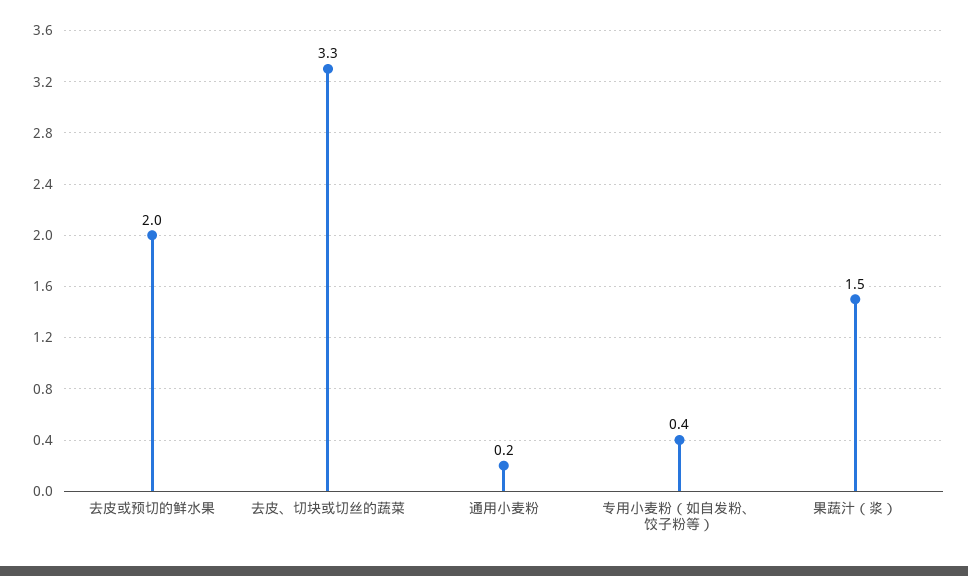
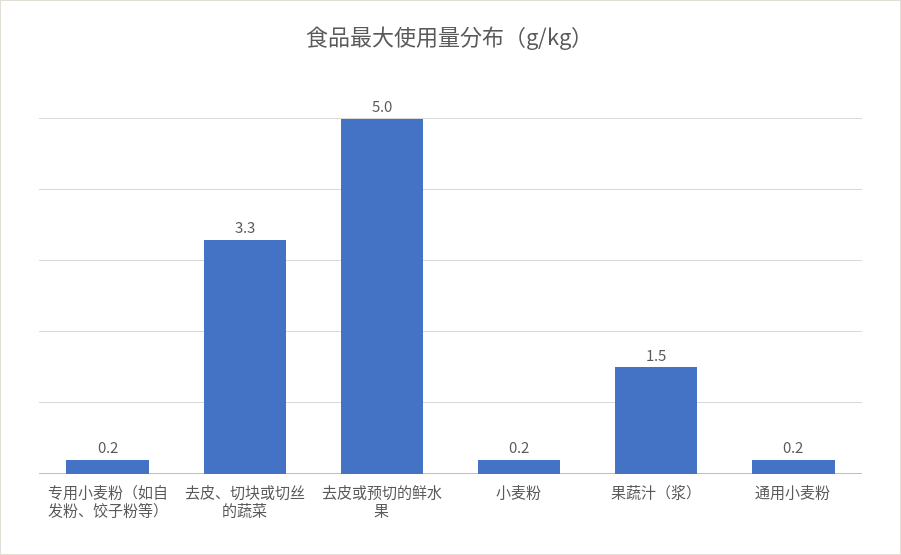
  {
-   "去皮或预切的鲜水果": 2,
+   "去皮或预切的鲜水果": 5,
    "去皮、切块或切丝的蔬菜": 3.3,
    "通用小麦粉": 0.2,
-   "专用小麦粉（如自发粉、饺子粉等）": 0.4,
+   "专用小麦粉（如自发粉、饺子粉等）": 0.2,
-   "果蔬汁（浆）": 1.5
+   "果蔬汁（浆）": 1.5,
+   "小麦粉": 0.2
  }

